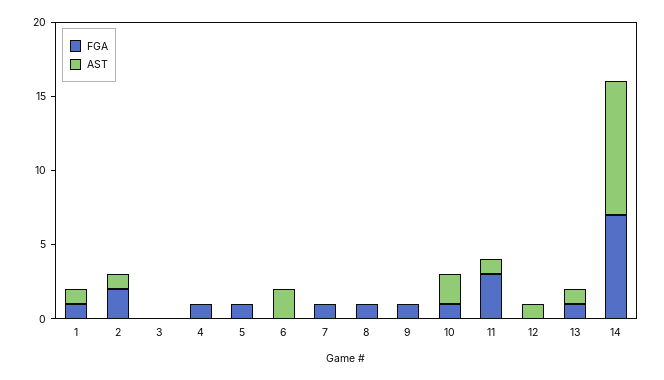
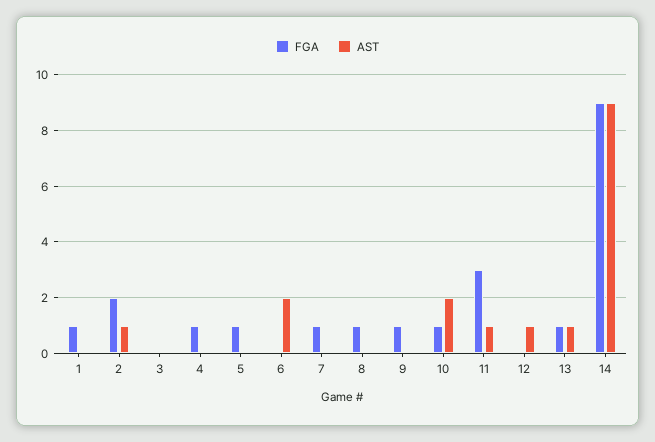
  {
    "FGA": {
      "1": 1,
      "2": 2,
      "3": 0,
      "4": 1,
      "5": 1,
      "6": 0,
      "7": 1,
      "8": 1,
      "9": 1,
      "10": 1,
      "11": 3,
      "12": 0,
      "13": 1,
-     "14": 7
+     "14": 9
    },
    "AST": {
-     "1": 1,
+     "1": 0,
      "2": 1,
      "3": 0,
      "4": 0,
      "5": 0,
      "6": 2,
      "7": 0,
      "8": 0,
      "9": 0,
      "10": 2,
      "11": 1,
      "12": 1,
      "13": 1,
      "14": 9
    }
  }

